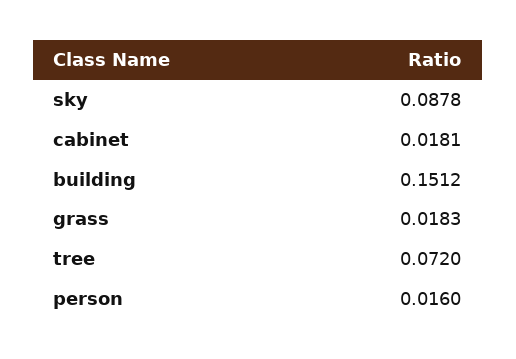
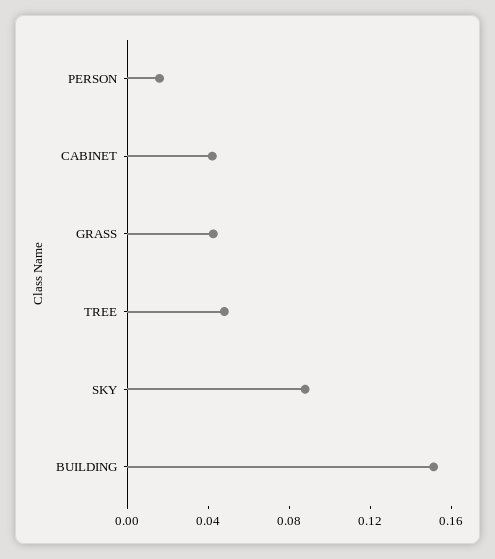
  {
    "sky": 0.0878,
-   "cabinet": 0.0181,
+   "cabinet": 0.04,
    "building": 0.1512,
-   "grass": 0.0183,
+   "grass": 0.04,
-   "tree": 0.072,
+   "tree": 0.05,
    "person": 0.016
  }

